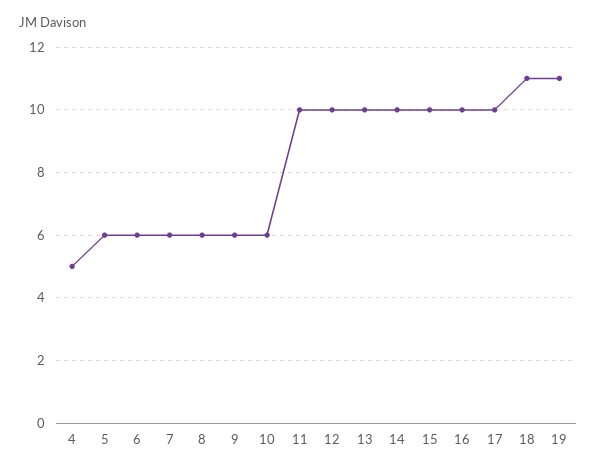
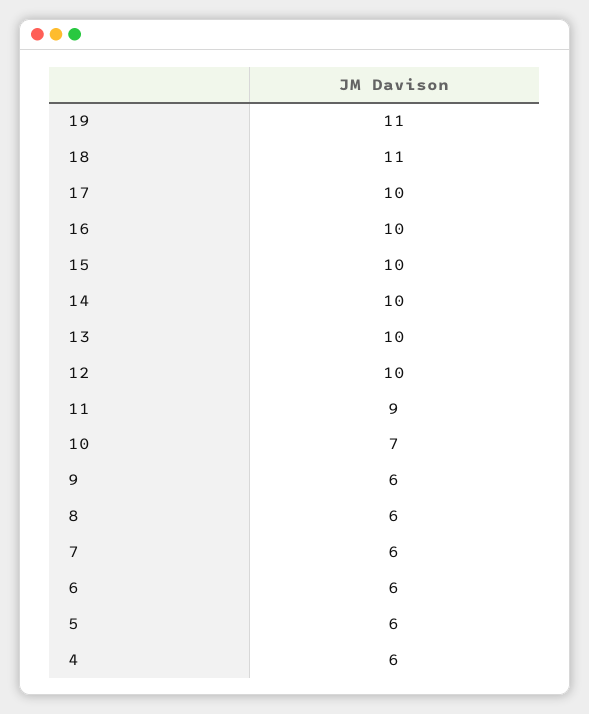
  {
-   "4": 5,
+   "4": 6,
    "5": 6,
    "6": 6,
    "7": 6,
    "8": 6,
    "9": 6,
-   "10": 6,
+   "10": 7,
-   "11": 10,
+   "11": 9,
    "12": 10,
    "13": 10,
    "14": 10,
    "15": 10,
    "16": 10,
    "17": 10,
    "18": 11,
    "19": 11
  }

